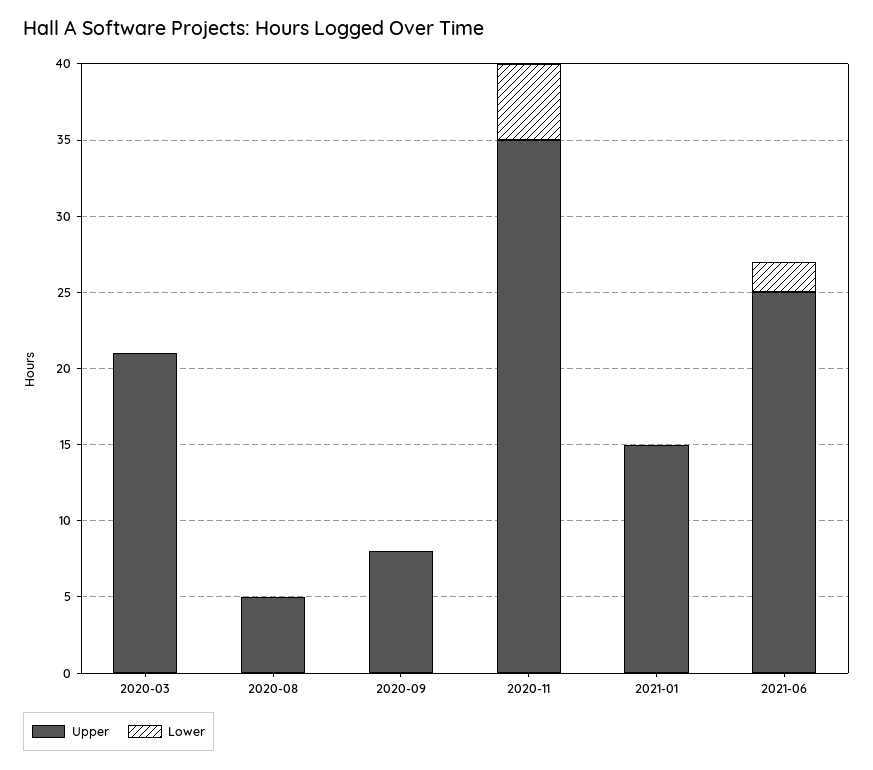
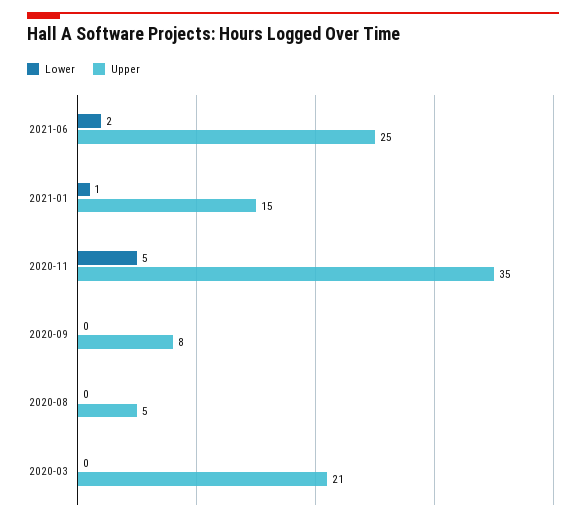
  {
    "Upper": {
      "2020-03": 21,
      "2020-08": 5,
      "2020-09": 8,
      "2020-11": 35,
      "2021-01": 15,
      "2021-06": 25
    },
    "Lower": {
      "2020-03": 0,
      "2020-08": 0,
      "2020-09": 0,
      "2020-11": 5,
-     "2021-01": 0,
+     "2021-01": 1,
      "2021-06": 2
    }
  }

